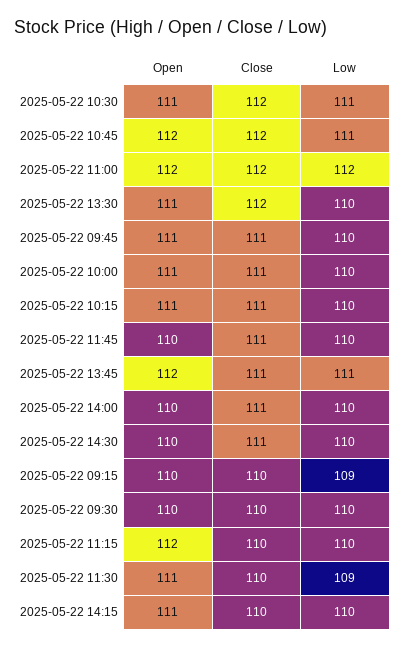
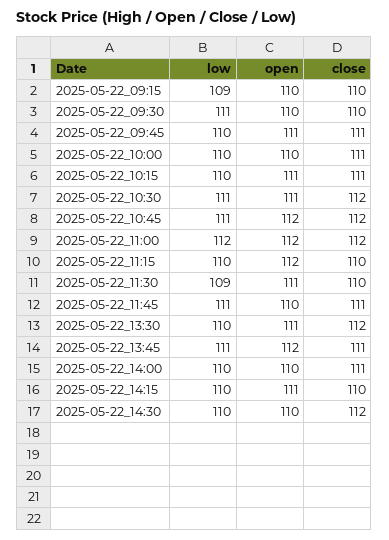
  {
    "Open": {
      "2025-05-22 10:30": 111,
      "2025-05-22 10:45": 112,
      "2025-05-22 11:00": 112,
      "2025-05-22 13:30": 111,
      "2025-05-22 09:45": 111,
-     "2025-05-22 10:00": 111,
+     "2025-05-22 10:00": 110,
      "2025-05-22 10:15": 111,
      "2025-05-22 11:45": 110,
      "2025-05-22 13:45": 112,
      "2025-05-22 14:00": 110,
      "2025-05-22 14:30": 110,
      "2025-05-22 09:15": 110,
      "2025-05-22 09:30": 110,
      "2025-05-22 11:15": 112,
      "2025-05-22 11:30": 111,
      "2025-05-22 14:15": 111
    },
    "Close": {
      "2025-05-22 10:30": 112,
      "2025-05-22 10:45": 112,
      "2025-05-22 11:00": 112,
      "2025-05-22 13:30": 112,
      "2025-05-22 09:45": 111,
      "2025-05-22 10:00": 111,
      "2025-05-22 10:15": 111,
      "2025-05-22 11:45": 111,
      "2025-05-22 13:45": 111,
      "2025-05-22 14:00": 111,
-     "2025-05-22 14:30": 111,
+     "2025-05-22 14:30": 112,
      "2025-05-22 09:15": 110,
      "2025-05-22 09:30": 110,
      "2025-05-22 11:15": 110,
      "2025-05-22 11:30": 110,
      "2025-05-22 14:15": 110
    },
    "Low": {
      "2025-05-22 10:30": 111,
      "2025-05-22 10:45": 111,
      "2025-05-22 11:00": 112,
      "2025-05-22 13:30": 110,
      "2025-05-22 09:45": 110,
      "2025-05-22 10:00": 110,
      "2025-05-22 10:15": 110,
-     "2025-05-22 11:45": 110,
+     "2025-05-22 11:45": 111,
      "2025-05-22 13:45": 111,
      "2025-05-22 14:00": 110,
      "2025-05-22 14:30": 110,
      "2025-05-22 09:15": 109,
-     "2025-05-22 09:30": 110,
+     "2025-05-22 09:30": 111,
      "2025-05-22 11:15": 110,
      "2025-05-22 11:30": 109,
      "2025-05-22 14:15": 110
    }
  }

